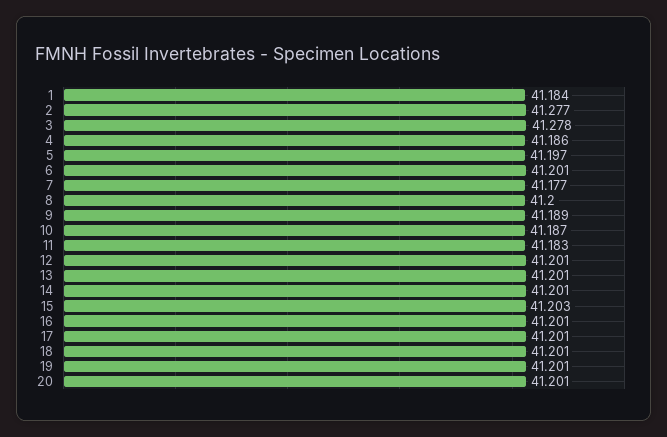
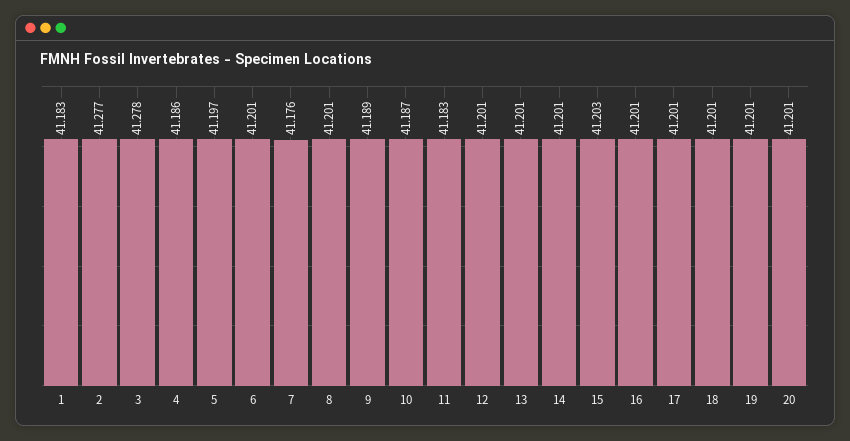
  {
-   "1": 41.184,
+   "1": 41.183,
    "2": 41.277,
    "3": 41.278,
    "4": 41.186,
    "5": 41.197,
    "6": 41.201,
-   "7": 41.177,
+   "7": 41.176,
-   "8": 41.2,
+   "8": 41.201,
    "9": 41.189,
    "10": 41.187,
    "11": 41.183,
    "12": 41.201,
    "13": 41.201,
    "14": 41.201,
    "15": 41.203,
    "16": 41.201,
    "17": 41.201,
    "18": 41.201,
    "19": 41.201,
    "20": 41.201
  }

